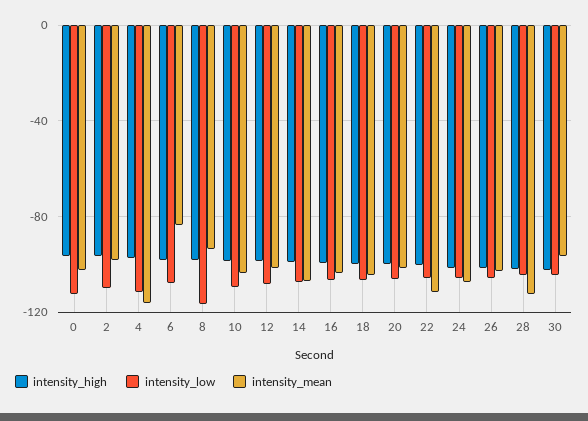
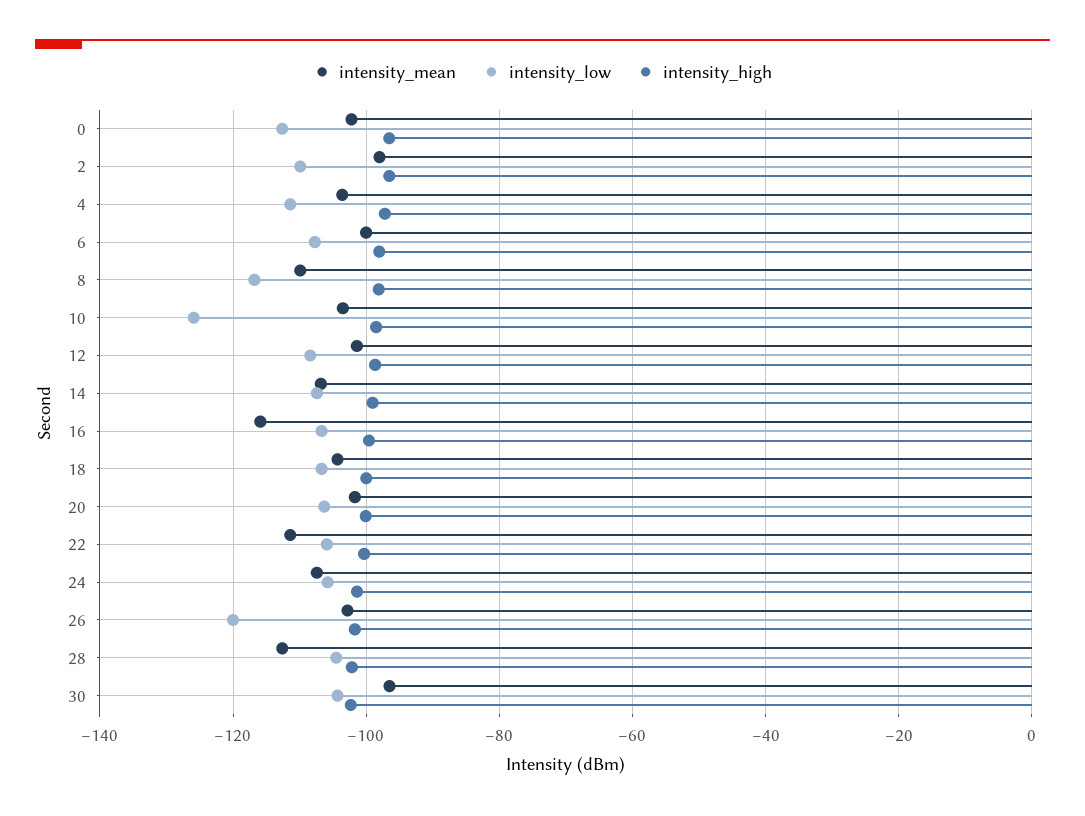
  {
    "intensity_high": {
      "0": -96,
      "2": -96,
      "4": -98,
      "6": -98,
      "8": -98,
      "10": -98,
      "12": -98,
      "14": -100,
      "16": -100,
      "18": -100,
      "20": -100,
      "22": -100,
      "24": -102,
      "26": -102,
      "28": -102,
      "30": -102
    },
    "intensity_low": {
      "0": -112,
      "2": -110,
      "4": -112,
      "6": -108,
      "8": -116,
-     "10": -110,
+     "10": -126,
      "12": -108,
      "14": -108,
      "16": -106,
      "18": -106,
      "20": -106,
      "22": -106,
      "24": -106,
-     "26": -105,
+     "26": -120,
      "28": -104,
      "30": -104
    },
    "intensity_mean": {
      "0": -102,
      "2": -98,
-     "4": -115,
+     "4": -104,
-     "6": -85,
+     "6": -100,
-     "8": -95,
+     "8": -110,
      "10": -104,
      "12": -102,
      "14": -106,
-     "16": -105,
+     "16": -116,
      "18": -104,
      "20": -102,
      "22": -112,
      "24": -108,
      "26": -102,
      "28": -112,
      "30": -96
    }
  }

